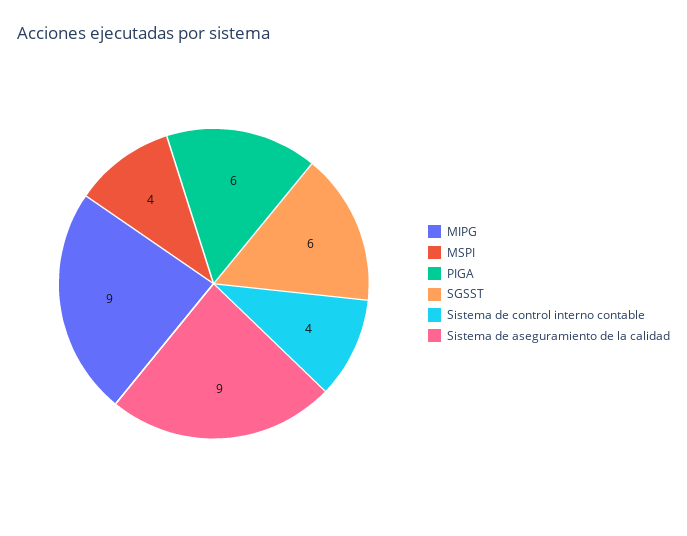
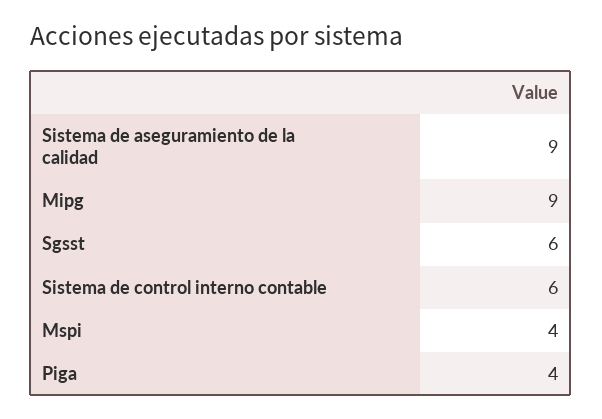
  {
    "MIPG": 9,
    "MSPI": 4,
-   "PIGA": 6,
+   "PIGA": 4,
    "SGSST": 6,
-   "Sistema de control interno contable": 4,
+   "Sistema de control interno contable": 6,
    "Sistema de aseguramiento de la calidad": 9
  }

